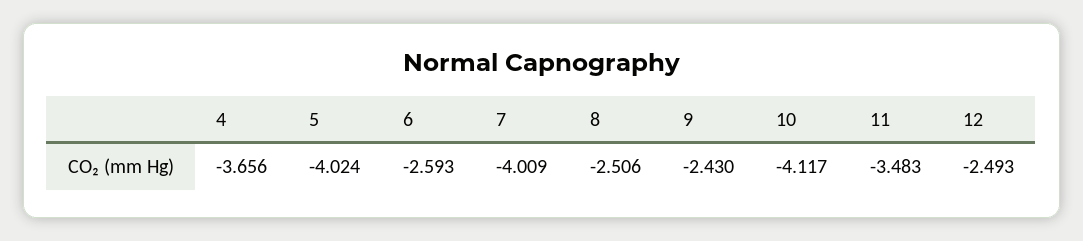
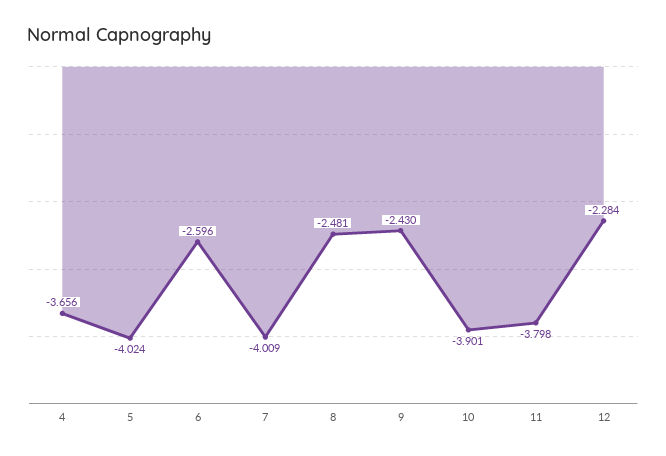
  {
    "4": -3.656,
    "5": -4.024,
-   "6": -2.593,
+   "6": -2.596,
    "7": -4.009,
-   "8": -2.506,
+   "8": -2.481,
    "9": -2.43,
-   "10": -4.117,
+   "10": -3.901,
-   "11": -3.483,
+   "11": -3.798,
-   "12": -2.493
+   "12": -2.284
  }

